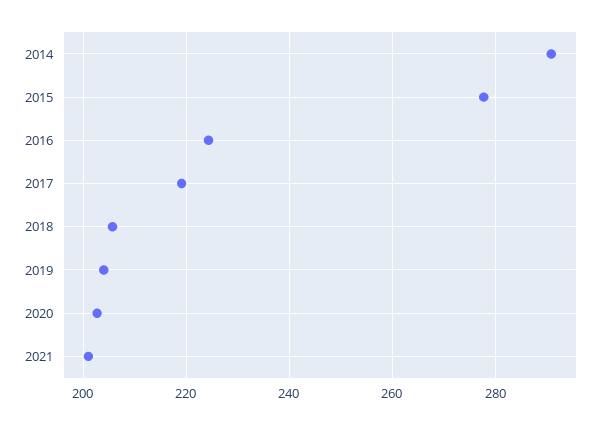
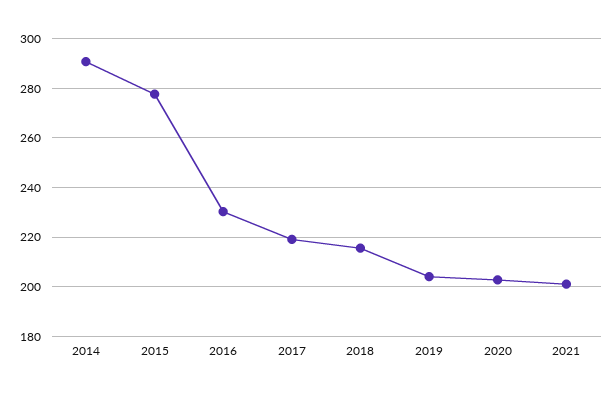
  {
    "2014": 290,
    "2015": 278,
-   "2016": 224,
+   "2016": 230,
    "2017": 220,
-   "2018": 206,
+   "2018": 215,
    "2019": 204,
    "2020": 202,
    "2021": 202
  }

